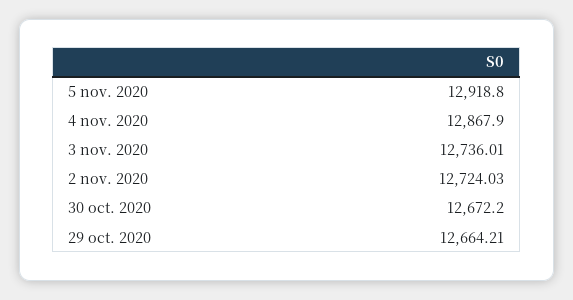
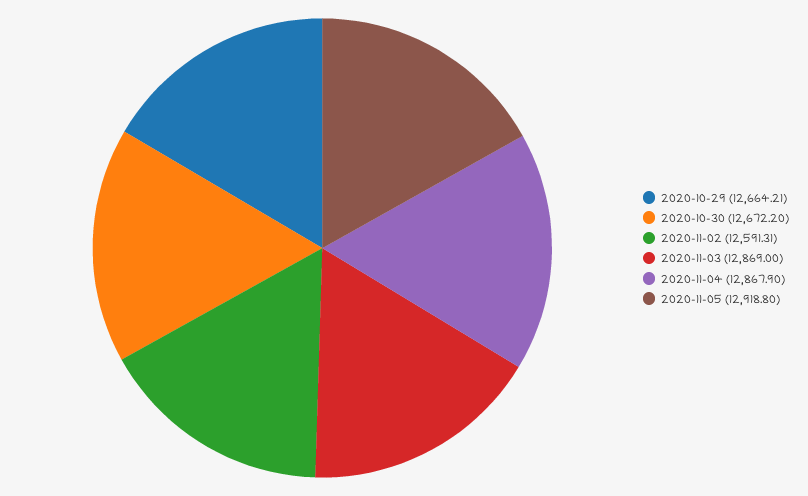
  {
    "5 nov. 2020": 12918.8,
    "4 nov. 2020": 12867.9,
-   "3 nov. 2020": 12736.01,
+   "3 nov. 2020": 12869,
-   "2 nov. 2020": 12724.03,
+   "2 nov. 2020": 12591.31,
    "30 oct. 2020": 12672.2,
    "29 oct. 2020": 12664.21
  }

